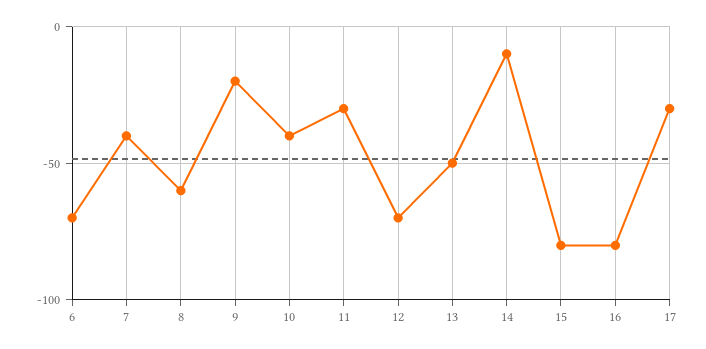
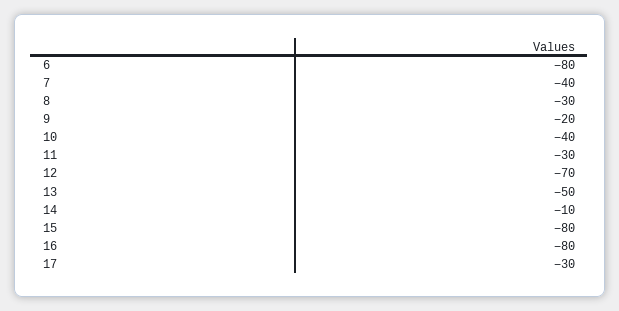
  {
-   "6": -70,
+   "6": -80,
    "7": -40,
-   "8": -60,
+   "8": -30,
    "9": -20,
    "10": -40,
    "11": -30,
    "12": -70,
    "13": -50,
    "14": -10,
    "15": -80,
    "16": -80,
    "17": -30
  }

